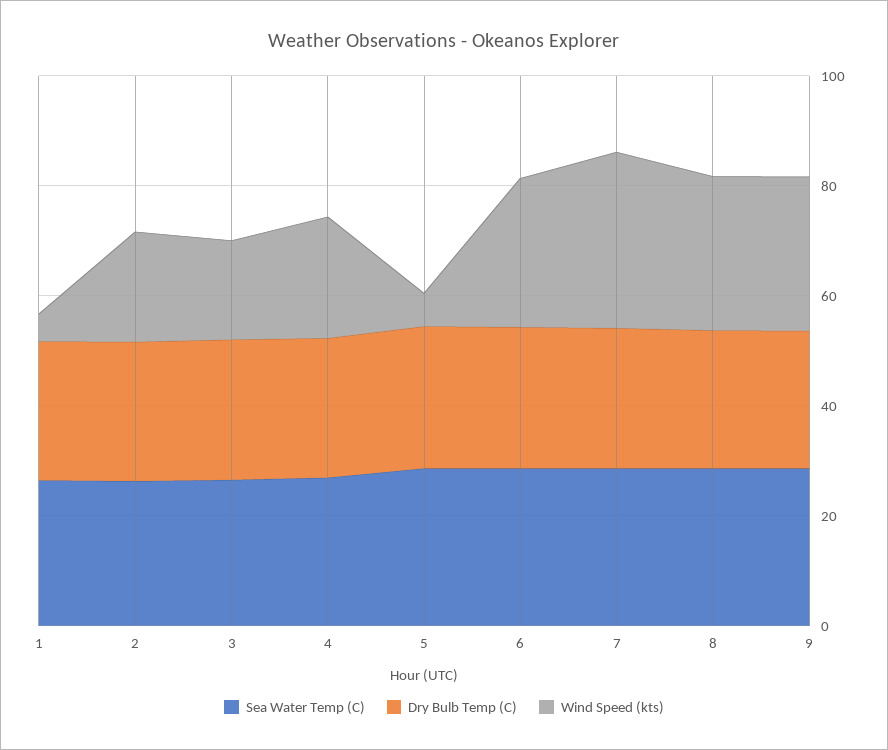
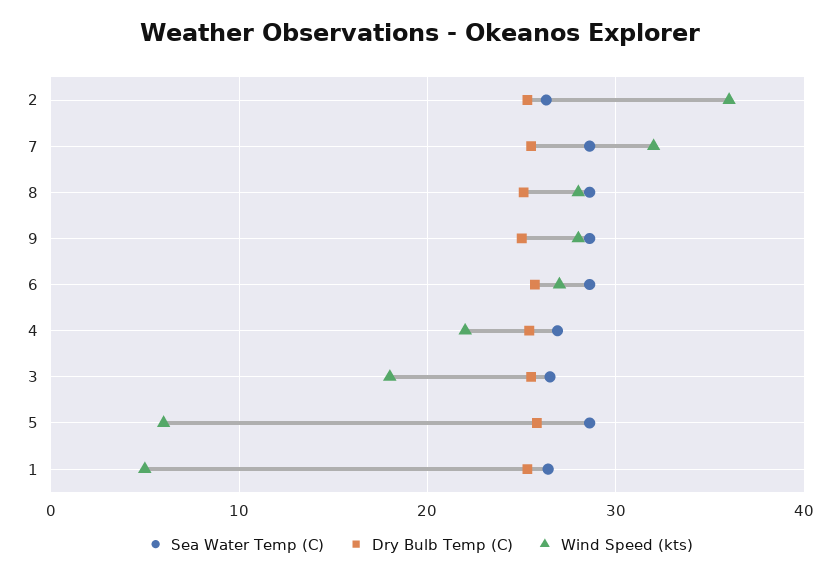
  {
    "Sea Water Temp (C)": {
      "1": 26,
      "2": 26,
      "3": 27,
      "4": 27,
      "5": 29,
      "6": 29,
      "7": 29,
      "8": 29,
      "9": 29
    },
    "Dry Bulb Temp (C)": {
      "1": 25,
      "2": 25,
      "3": 26,
      "4": 25,
      "5": 26,
      "6": 26,
      "7": 26,
      "8": 25,
      "9": 25
    },
    "Wind Speed (kts)": {
      "1": 5,
-     "2": 20,
+     "2": 36,
      "3": 18,
      "4": 22,
      "5": 6,
      "6": 27,
      "7": 32,
      "8": 28,
      "9": 28
    }
  }

